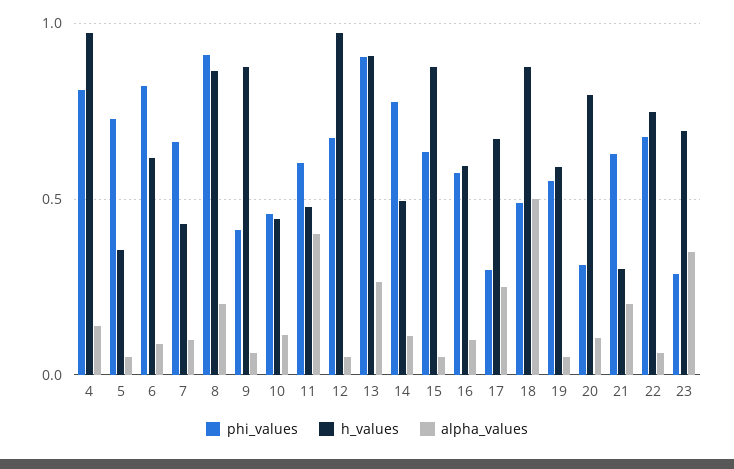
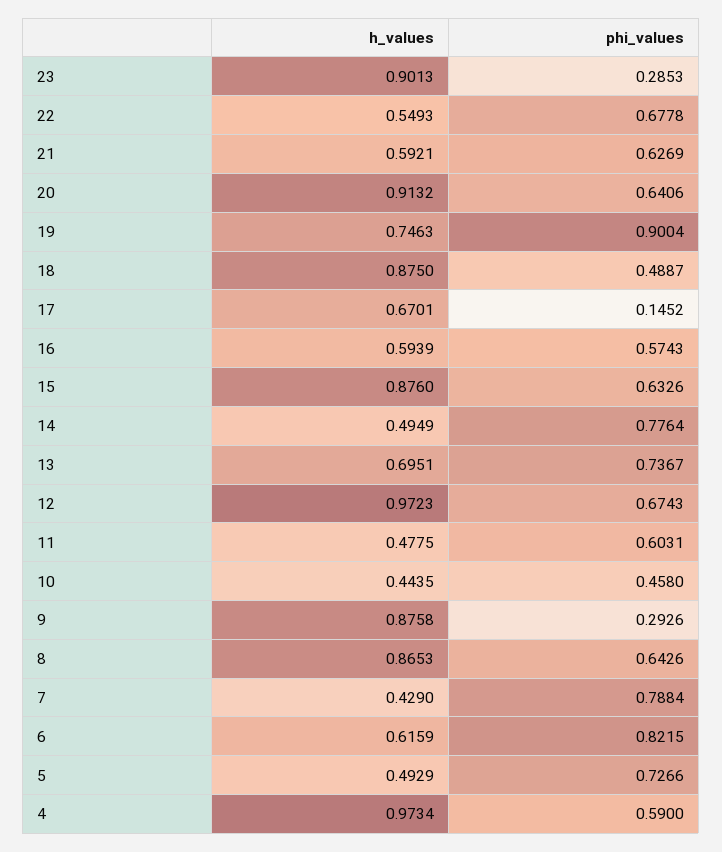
  {
    "phi_values": {
-     "4": 0.8,
+     "4": 0.59,
      "5": 0.7266,
      "6": 0.8215,
-     "7": 0.65,
+     "7": 0.7884,
-     "8": 0.9,
+     "8": 0.6426,
-     "9": 0.4,
+     "9": 0.2926,
      "10": 0.458,
      "11": 0.6031,
      "12": 0.6743,
-     "13": 0.9,
+     "13": 0.7367,
      "14": 0.7764,
      "15": 0.6326,
      "16": 0.5743,
-     "17": 0.3,
+     "17": 0.1452,
      "18": 0.4887,
-     "19": 0.55,
+     "19": 0.9004,
-     "20": 0.3,
+     "20": 0.6406,
      "21": 0.6269,
      "22": 0.6778,
      "23": 0.2853
    },
    "h_values": {
      "4": 0.9734,
-     "5": 0.35,
+     "5": 0.4929,
      "6": 0.6159,
      "7": 0.429,
      "8": 0.8653,
      "9": 0.8758,
      "10": 0.4435,
      "11": 0.4775,
      "12": 0.9723,
-     "13": 0.9,
+     "13": 0.6951,
      "14": 0.4949,
      "15": 0.876,
      "16": 0.5939,
      "17": 0.6701,
      "18": 0.875,
-     "19": 0.6,
+     "19": 0.7463,
-     "20": 0.8,
+     "20": 0.9132,
-     "21": 0.3,
+     "21": 0.5921,
-     "22": 0.75,
+     "22": 0.5493,
-     "23": 0.7
+     "23": 0.9013
-   },
+   }
-   "alpha_values": {
-     "4": 0.15,
-     "5": 0.05,
-     "6": 0.1,
-     "7": 0.1,
-     "8": 0.2,
-     "9": 0.05,
-     "10": 0.1,
-     "11": 0.4,
-     "12": 0.05,
-     "13": 0.25,
-     "14": 0.1,
-     "15": 0.05,
-     "16": 0.1,
-     "17": 0.25,
-     "18": 0.5,
-     "19": 0.05,
-     "20": 0.1,
-     "21": 0.2,
-     "22": 0.05,
-     "23": 0.35
-   }
  }

